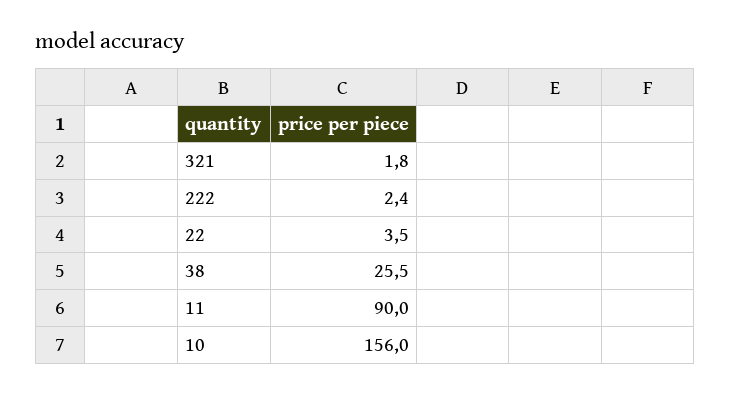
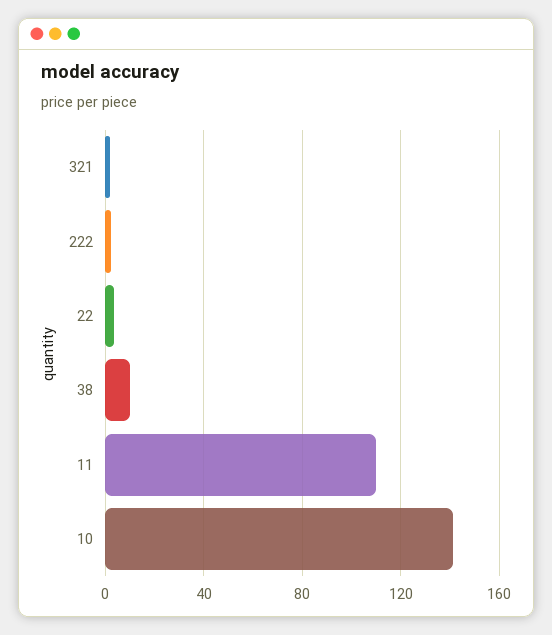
  {
    "321": 1.8,
    "222": 2.4,
    "22": 3.5,
-   "38": 25.5,
+   "38": 10,
-   "11": 90,
+   "11": 110,
-   "10": 156
+   "10": 140
  }

